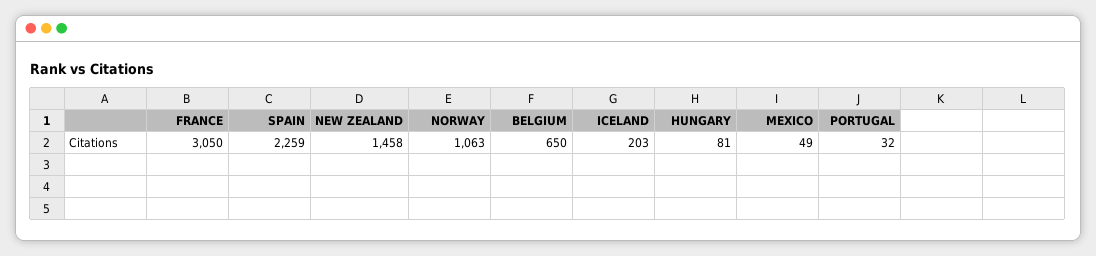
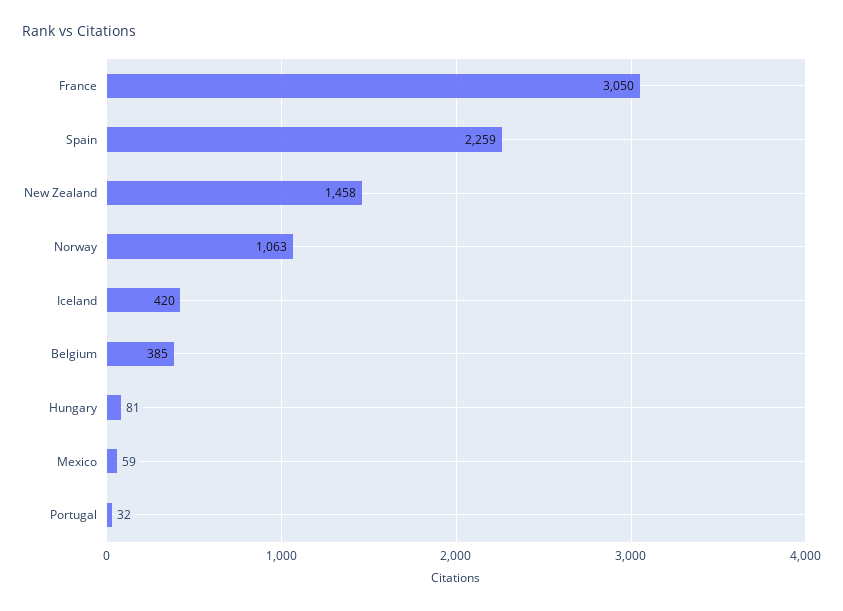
  {
    "FRANCE": 3050,
    "SPAIN": 2259,
    "NEW ZEALAND": 1458,
    "NORWAY": 1063,
-   "BELGIUM": 650,
+   "BELGIUM": 385,
-   "ICELAND": 203,
+   "ICELAND": 420,
    "HUNGARY": 81,
-   "MEXICO": 49,
+   "MEXICO": 59,
    "PORTUGAL": 32
  }

